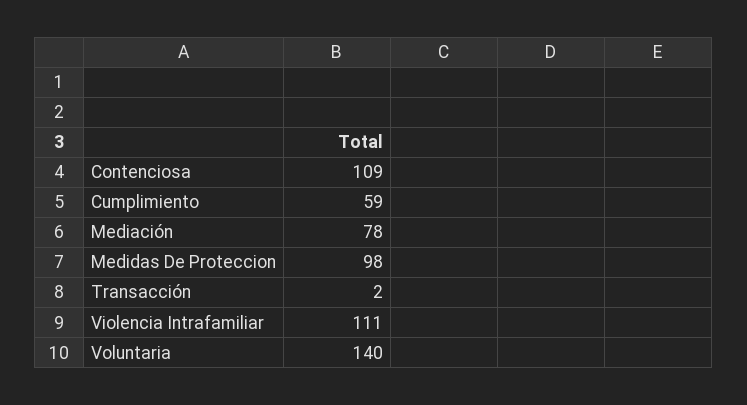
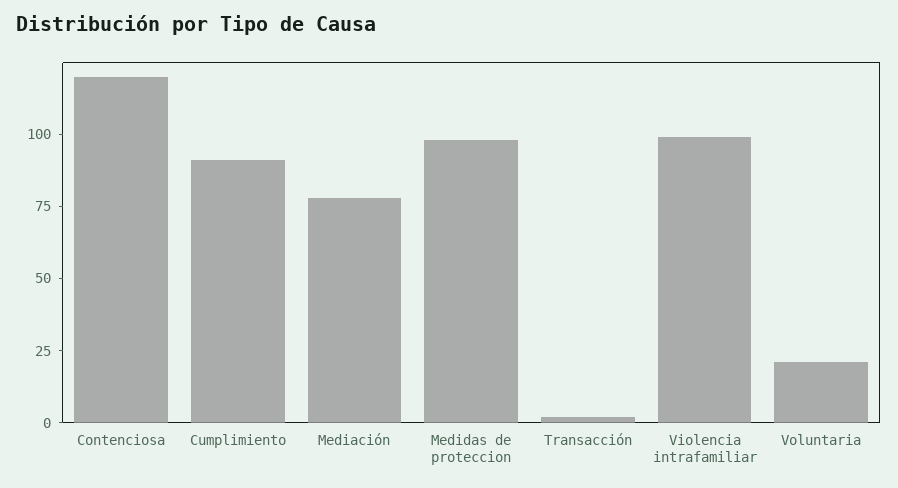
  {
-   "Contenciosa": 109,
+   "Contenciosa": 120,
-   "Cumplimiento": 59,
+   "Cumplimiento": 90,
    "Mediación": 78,
    "Medidas De Proteccion": 98,
    "Transacción": 2,
-   "Violencia Intrafamiliar": 111,
+   "Violencia Intrafamiliar": 100,
-   "Voluntaria": 140
+   "Voluntaria": 20
  }

